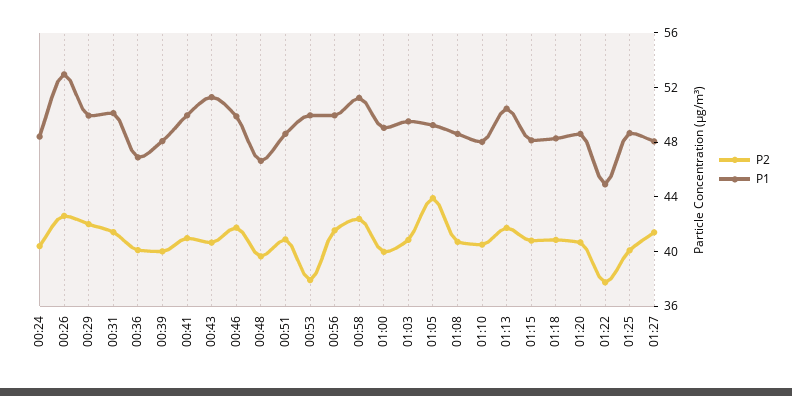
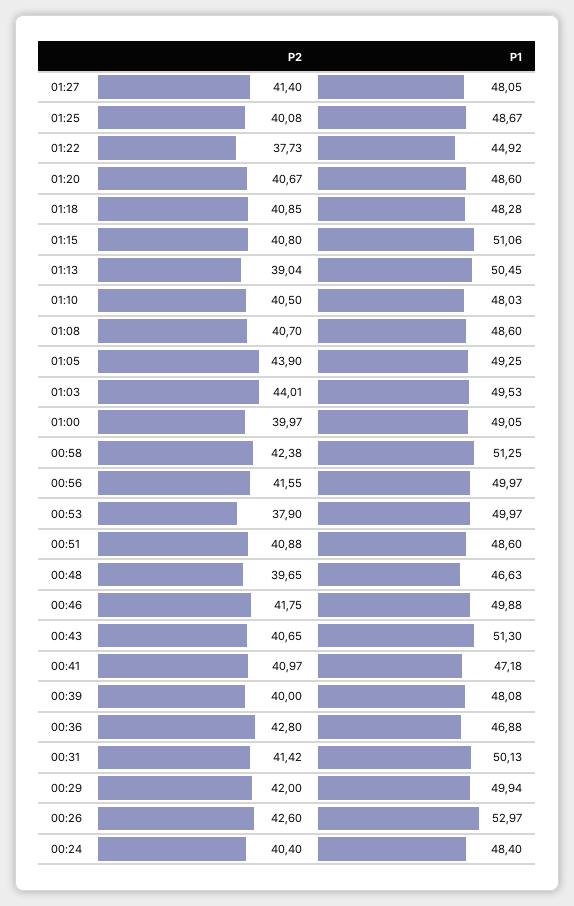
  {
    "P2": {
      "00:24": 40.4,
      "00:26": 42.6,
      "00:29": 42,
      "00:31": 41.42,
-     "00:36": 40,
+     "00:36": 42.8,
      "00:39": 40,
      "00:41": 40.97,
      "00:43": 40.65,
      "00:46": 41.75,
      "00:48": 39.65,
      "00:51": 40.88,
      "00:53": 37.9,
      "00:56": 41.55,
      "00:58": 42.38,
      "01:00": 39.97,
-     "01:03": 41,
+     "01:03": 44.01,
      "01:05": 43.9,
      "01:08": 40.7,
      "01:10": 40.5,
-     "01:13": 42,
+     "01:13": 39.04,
      "01:15": 40.8,
      "01:18": 40.85,
      "01:20": 40.67,
      "01:22": 37.73,
      "01:25": 40.08,
      "01:27": 41.4
    },
    "P1": {
      "00:24": 48.4,
      "00:26": 52.97,
      "00:29": 49.94,
      "00:31": 50.13,
      "00:36": 46.88,
      "00:39": 48.08,
-     "00:41": 50,
+     "00:41": 47.18,
      "00:43": 51.3,
      "00:46": 49.88,
      "00:48": 46.63,
      "00:51": 48.6,
      "00:53": 49.97,
      "00:56": 49.97,
      "00:58": 51.25,
      "01:00": 49.05,
      "01:03": 49.53,
      "01:05": 49.25,
      "01:08": 48.6,
      "01:10": 48.03,
      "01:13": 50.45,
-     "01:15": 48,
+     "01:15": 51.06,
      "01:18": 48.28,
      "01:20": 48.6,
      "01:22": 44.92,
      "01:25": 48.67,
      "01:27": 48.05
    }
  }

